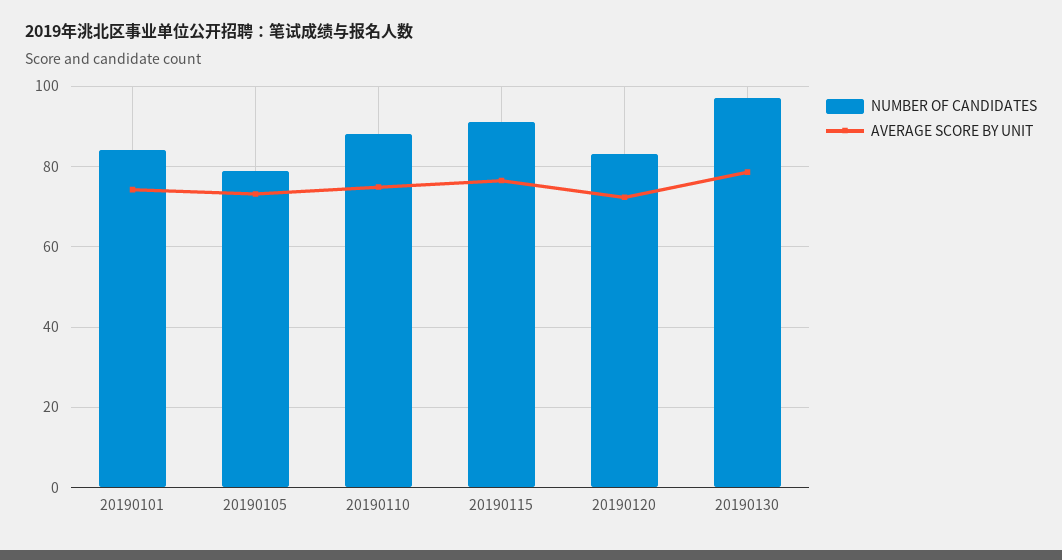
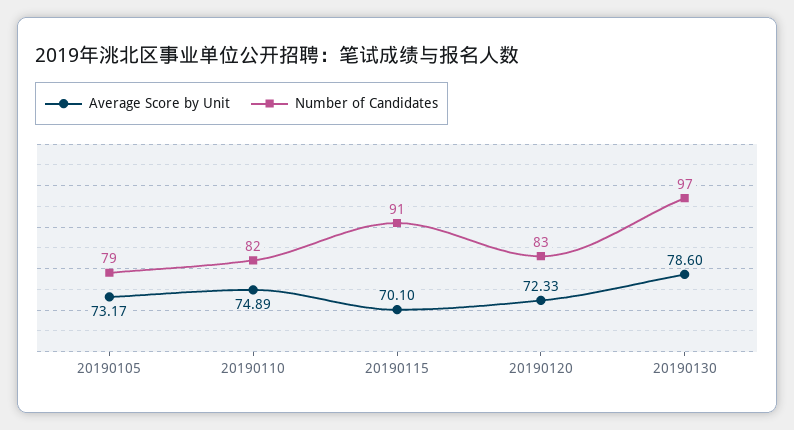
  {
    "NUMBER OF CANDIDATES": {
-     "20190101": 84,
      "20190105": 79,
-     "20190110": 88,
+     "20190110": 82,
      "20190115": 91,
      "20190120": 83,
      "20190130": 97
    },
    "AVERAGE SCORE BY UNIT": {
-     "20190101": 74,
      "20190105": 73.17,
      "20190110": 74.89,
-     "20190115": 76,
+     "20190115": 70.1,
      "20190120": 72.33,
      "20190130": 78.6
    }
  }

